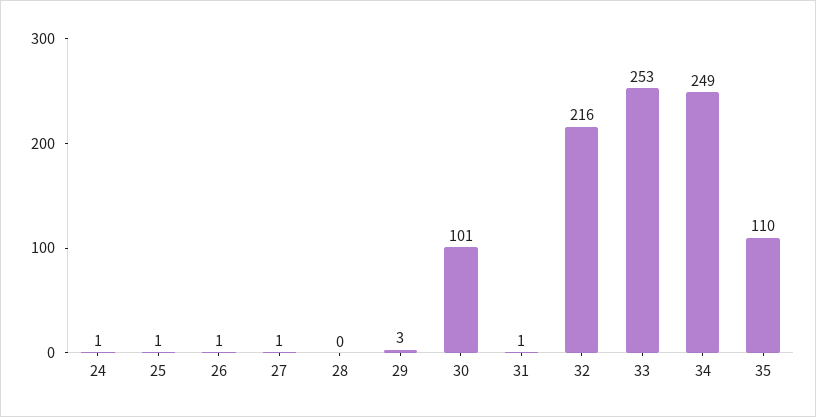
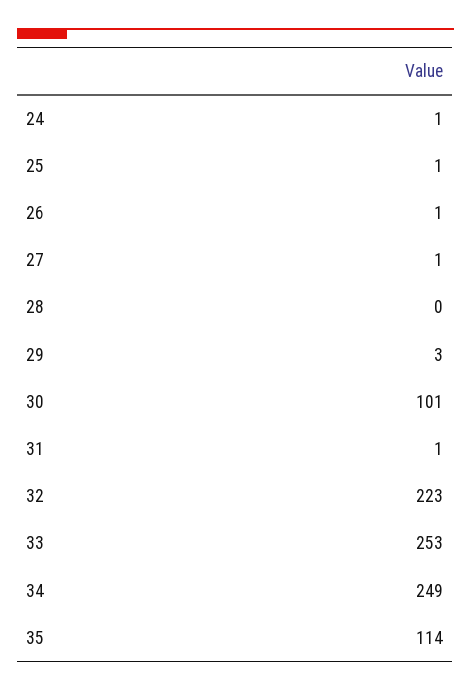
  {
    "24": 1,
    "25": 1,
    "26": 1,
    "27": 1,
    "28": 0,
    "29": 3,
    "30": 101,
    "31": 1,
-   "32": 216,
+   "32": 223,
    "33": 253,
    "34": 249,
-   "35": 110
+   "35": 114
  }

